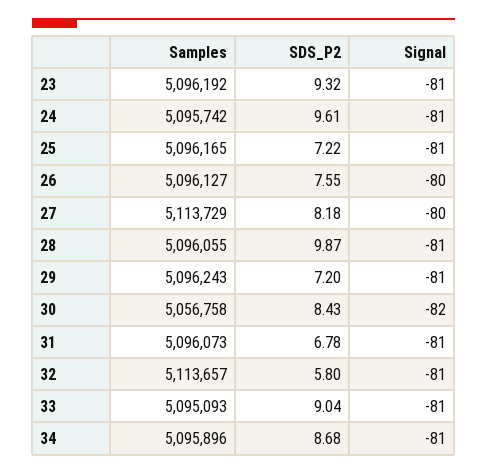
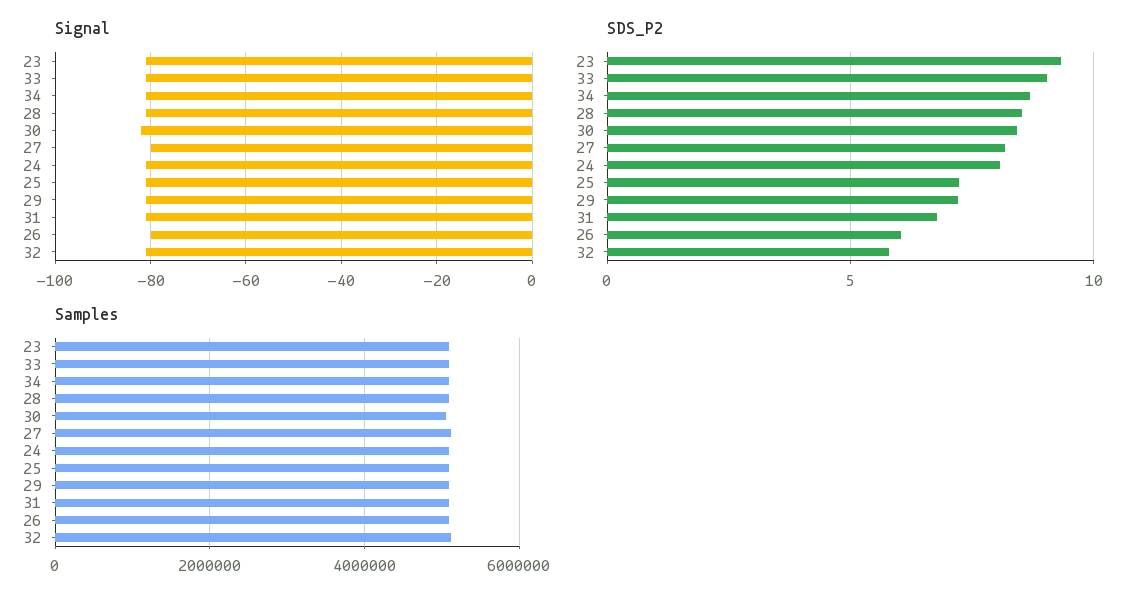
  {
    "Samples": {
      "23": 5096192,
      "24": 5095742,
      "25": 5096165,
      "26": 5096127,
      "27": 5113729,
      "28": 5096055,
      "29": 5096243,
      "30": 5056758,
      "31": 5096073,
      "32": 5113657,
      "33": 5095093,
      "34": 5095896
    },
    "SDS_P2": {
      "23": 9.32,
-     "24": 9.61,
+     "24": 8,
      "25": 7.22,
-     "26": 7.55,
+     "26": 6,
      "27": 8.18,
-     "28": 9.87,
+     "28": 8.5,
      "29": 7.2,
      "30": 8.43,
      "31": 6.78,
      "32": 5.8,
      "33": 9.04,
      "34": 8.68
    },
    "Signal": {
      "23": -81,
      "24": -81,
      "25": -81,
      "26": -80,
      "27": -80,
      "28": -81,
      "29": -81,
      "30": -82,
      "31": -81,
      "32": -81,
      "33": -81,
      "34": -81
    }
  }

